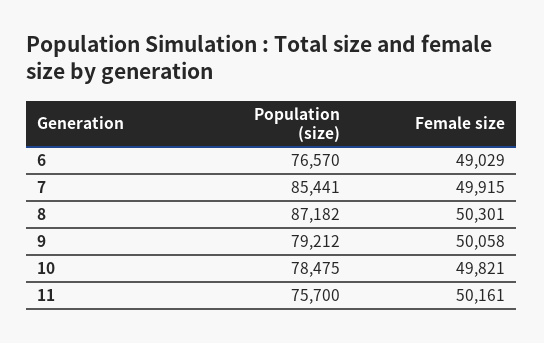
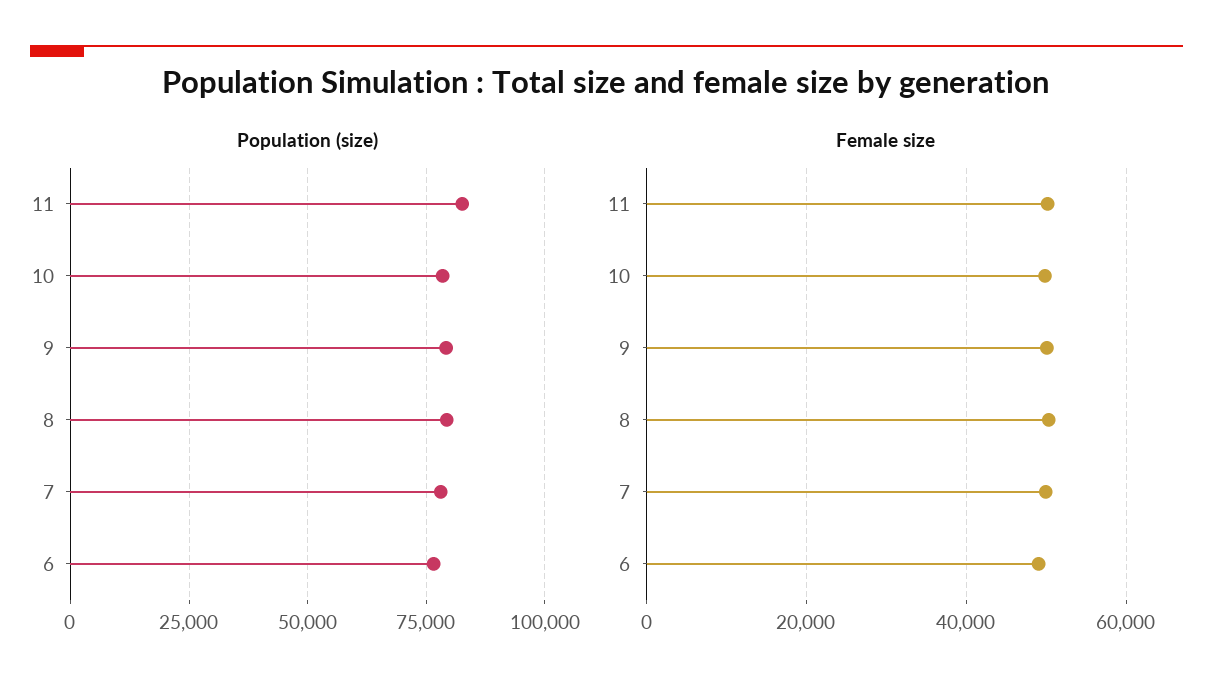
  {
    "Population (size)": {
      "6": 76570,
-     "7": 85441,
+     "7": 77500,
-     "8": 87182,
+     "8": 80000,
      "9": 79212,
      "10": 78475,
-     "11": 75700
+     "11": 82500
    },
    "Female size": {
      "6": 49029,
      "7": 49915,
      "8": 50301,
      "9": 50058,
      "10": 49821,
      "11": 50161
    }
  }

